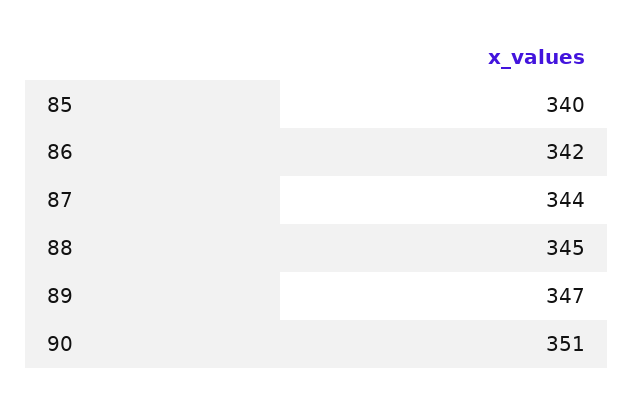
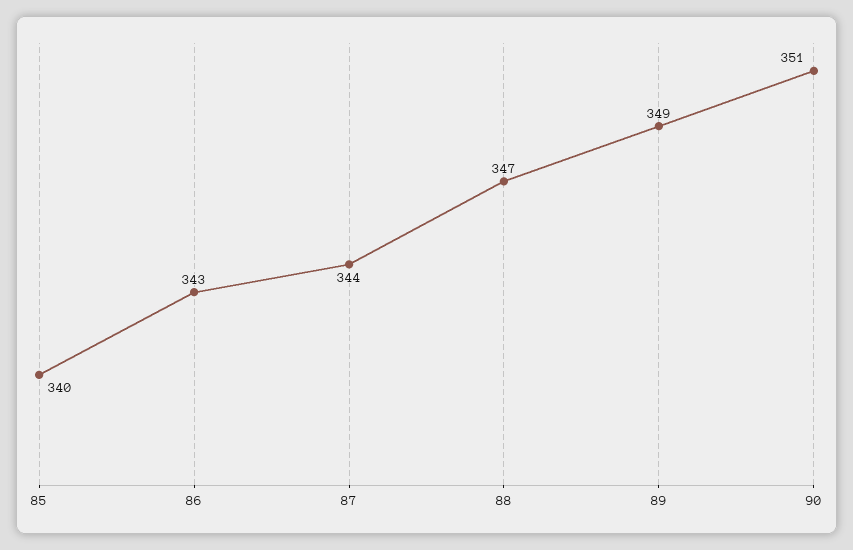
  {
    "85": 340,
-   "86": 342,
+   "86": 343,
    "87": 344,
-   "88": 345,
+   "88": 347,
-   "89": 347,
+   "89": 349,
    "90": 351
  }

